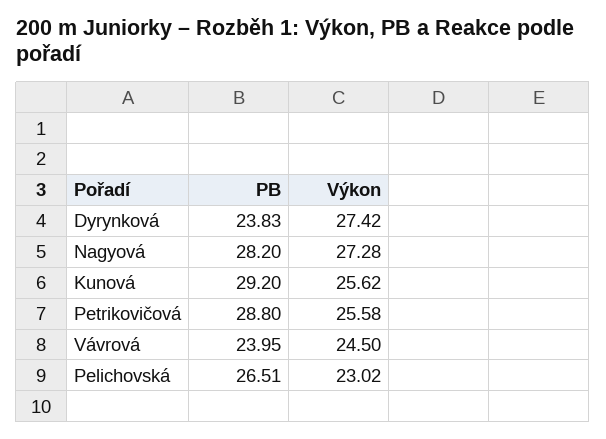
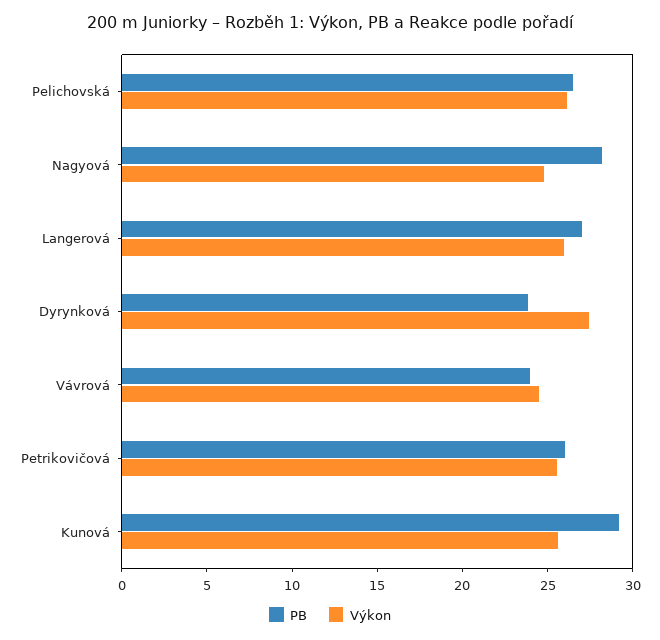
  {
    "PB": {
      "Dyrynková": 23.83,
      "Nagyová": 28.2,
      "Kunová": 29.2,
-     "Petrikovičová": 28.8,
+     "Petrikovičová": 26,
      "Vávrová": 23.95,
-     "Pelichovská": 26.51
+     "Pelichovská": 26.51,
+     "Langerová": 27
    },
    "Výkon": {
      "Dyrynková": 27.42,
-     "Nagyová": 27.28,
+     "Nagyová": 25,
      "Kunová": 25.62,
      "Petrikovičová": 25.58,
      "Vávrová": 24.5,
-     "Pelichovská": 23.02
+     "Pelichovská": 26,
+     "Langerová": 26
    }
  }

